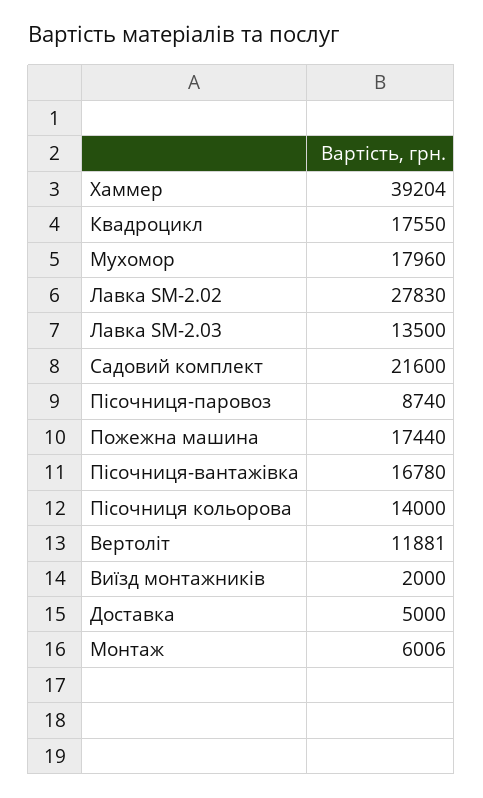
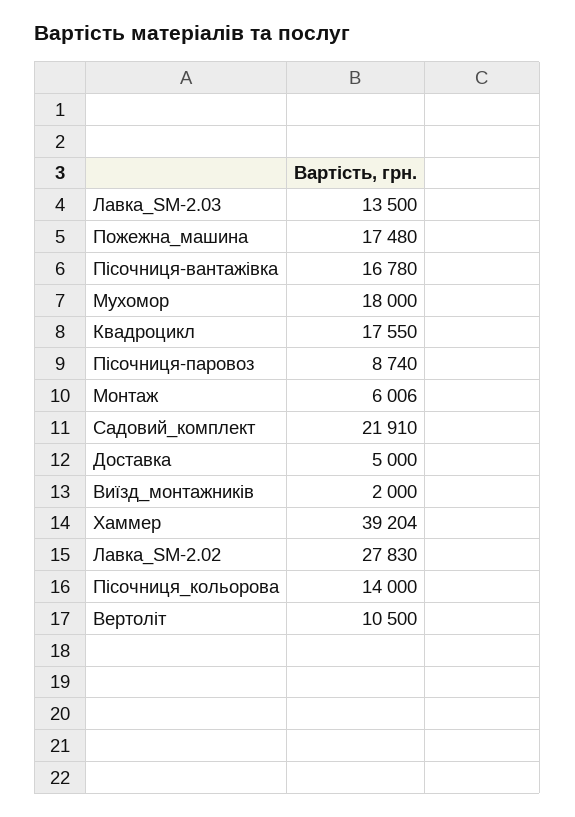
  {
    "Хаммер": 39204,
    "Квадроцикл": 17550,
-   "Мухомор": 17960,
+   "Мухомор": 18000,
    "Лавка SM-2.02": 27830,
    "Лавка SM-2.03": 13500,
-   "Садовий комплект": 21600,
+   "Садовий комплект": 21910,
    "Пісочниця-паровоз": 8740,
-   "Пожежна машина": 17440,
+   "Пожежна машина": 17480,
    "Пісочниця-вантажівка": 16780,
    "Пісочниця кольорова": 14000,
-   "Вертоліт": 11881,
+   "Вертоліт": 10500,
    "Виїзд монтажників": 2000,
    "Доставка": 5000,
    "Монтаж": 6006
  }

